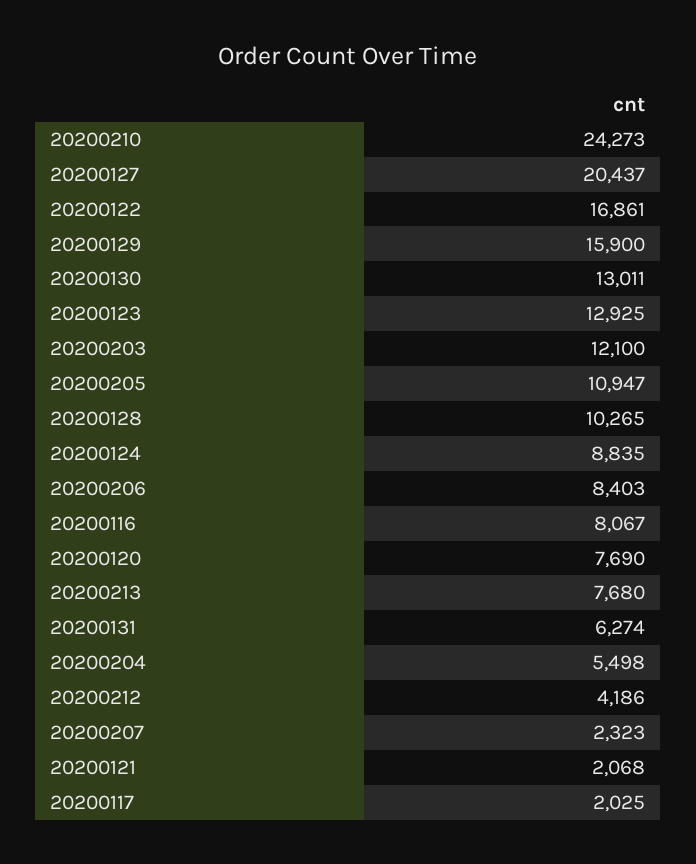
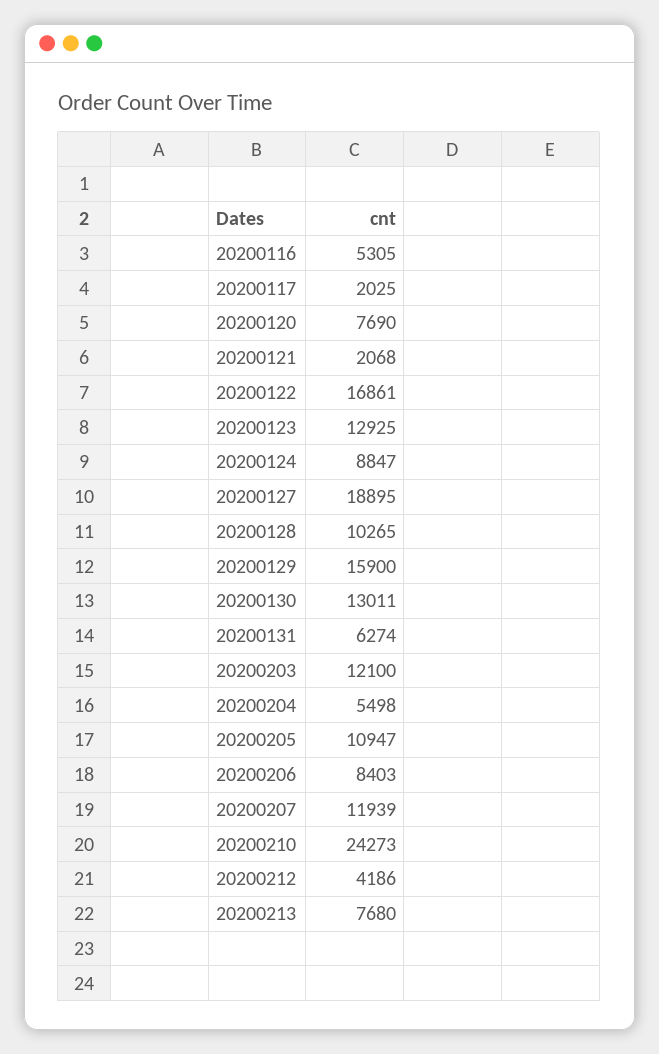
  {
    "20200210": 24273,
-   "20200127": 20437,
+   "20200127": 18895,
    "20200122": 16861,
    "20200129": 15900,
    "20200130": 13011,
    "20200123": 12925,
    "20200203": 12100,
    "20200205": 10947,
    "20200128": 10265,
-   "20200124": 8835,
+   "20200124": 8847,
    "20200206": 8403,
-   "20200116": 8067,
+   "20200116": 5305,
    "20200120": 7690,
    "20200213": 7680,
    "20200131": 6274,
    "20200204": 5498,
    "20200212": 4186,
-   "20200207": 2323,
+   "20200207": 11939,
    "20200121": 2068,
    "20200117": 2025
  }

